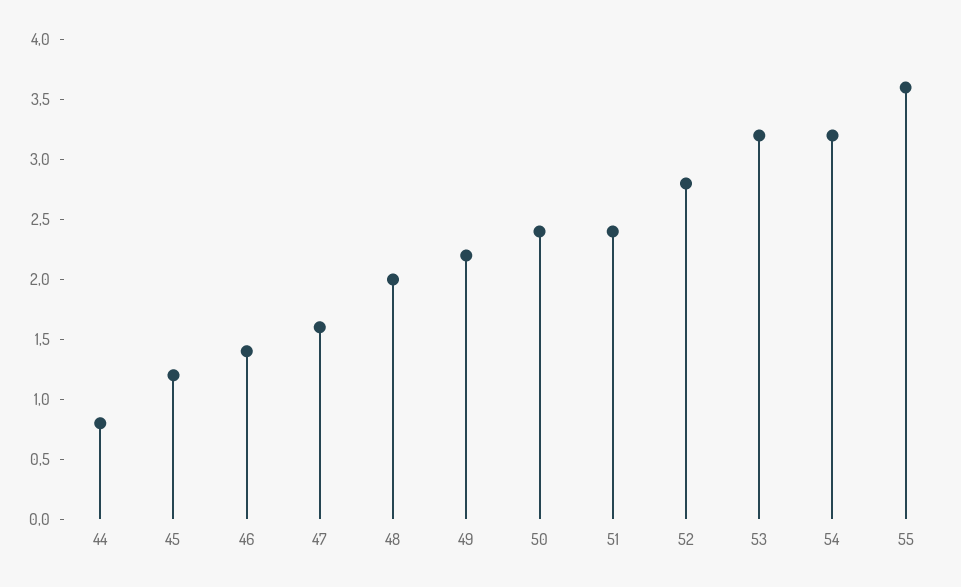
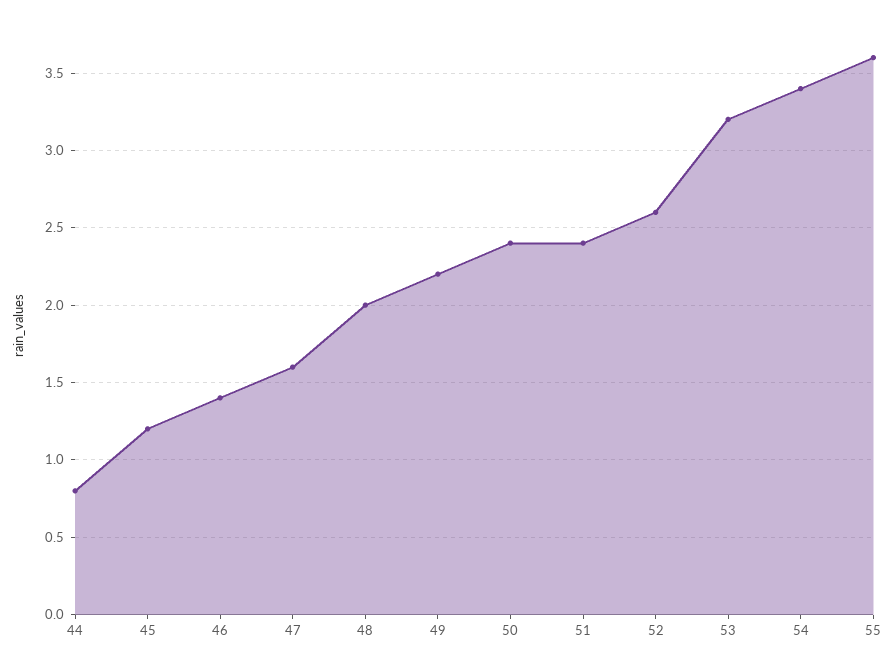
  {
    "44": 0.8,
    "45": 1.2,
    "46": 1.4,
    "47": 1.6,
    "48": 2,
    "49": 2.2,
    "50": 2.4,
    "51": 2.4,
-   "52": 2.8,
+   "52": 2.6,
    "53": 3.2,
-   "54": 3.2,
+   "54": 3.4,
    "55": 3.6
  }

